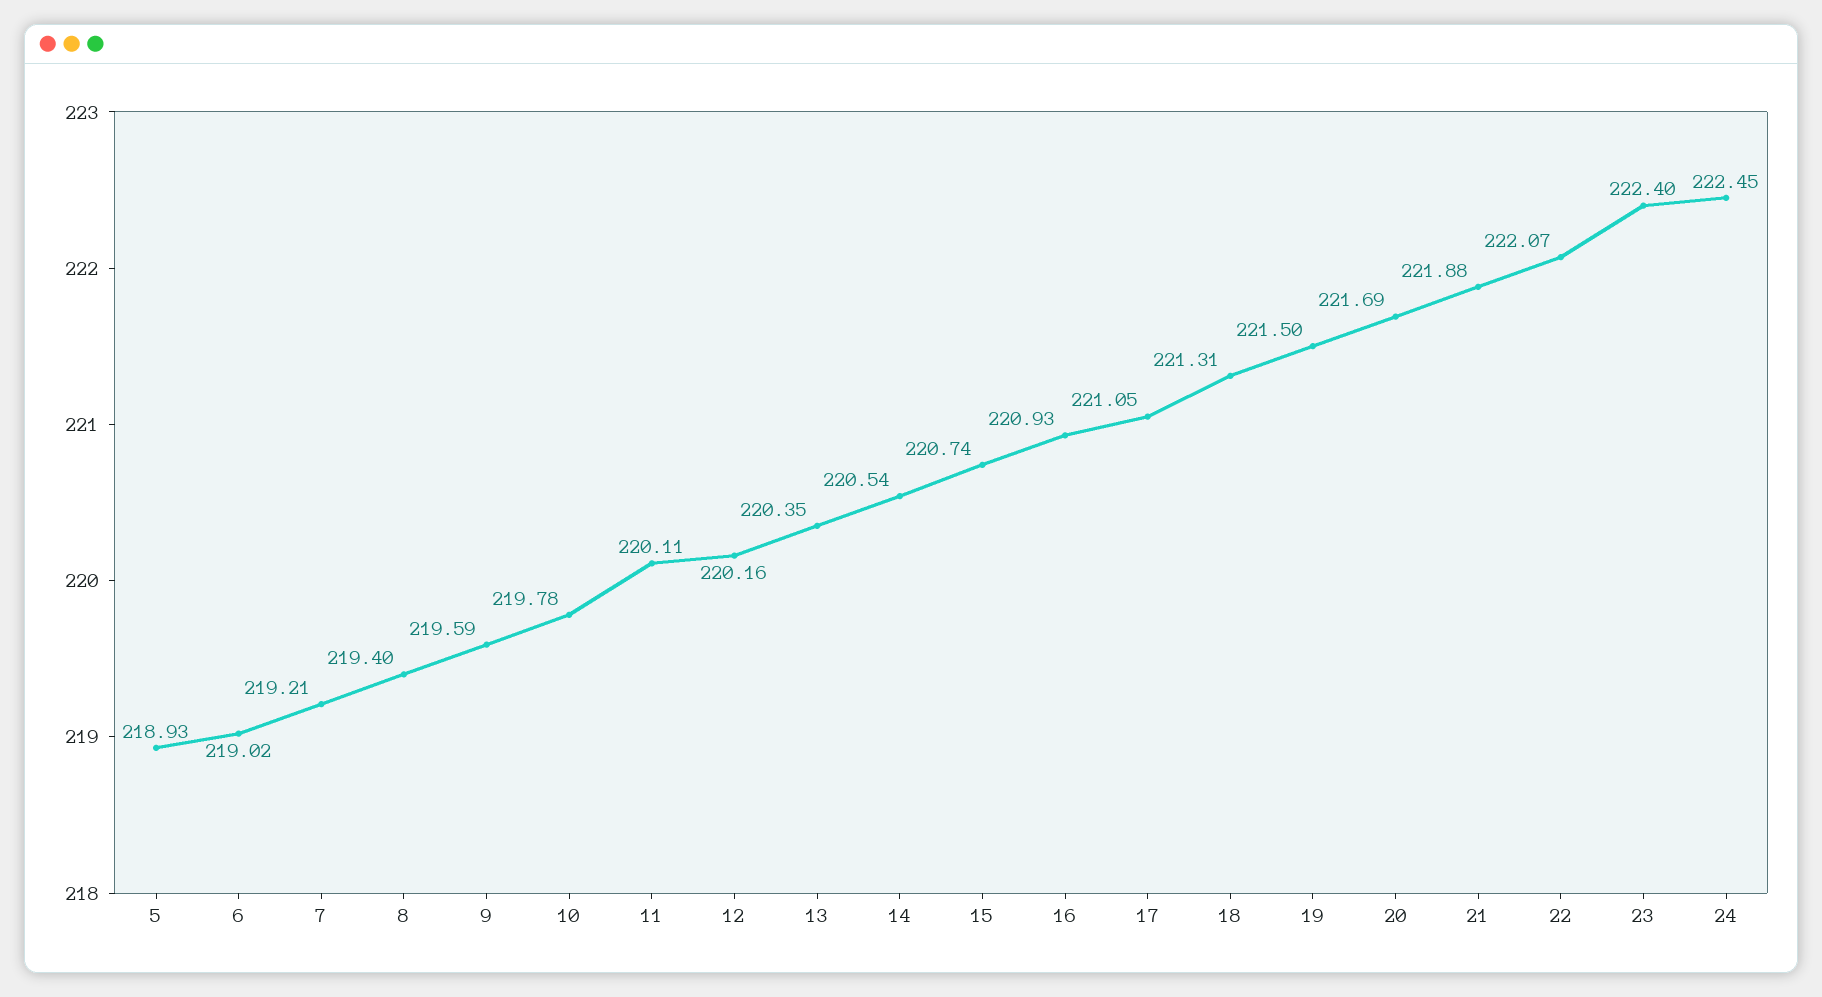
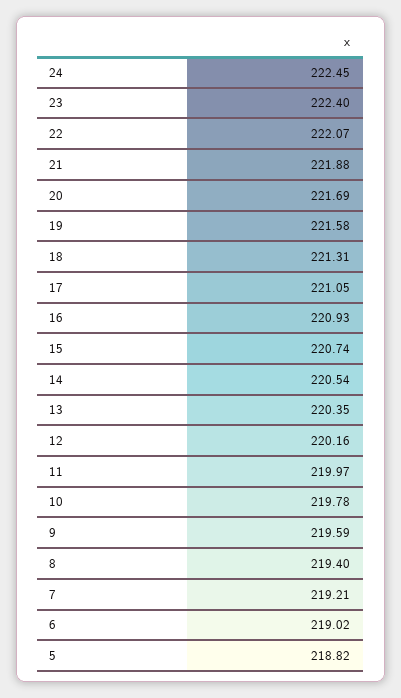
  {
-   "5": 218.93,
+   "5": 218.82,
    "6": 219.02,
    "7": 219.21,
    "8": 219.4,
    "9": 219.59,
    "10": 219.78,
-   "11": 220.11,
+   "11": 219.97,
    "12": 220.16,
    "13": 220.35,
    "14": 220.54,
    "15": 220.74,
    "16": 220.93,
    "17": 221.05,
    "18": 221.31,
-   "19": 221.5,
+   "19": 221.58,
    "20": 221.69,
    "21": 221.88,
    "22": 222.07,
    "23": 222.4,
    "24": 222.45
  }

